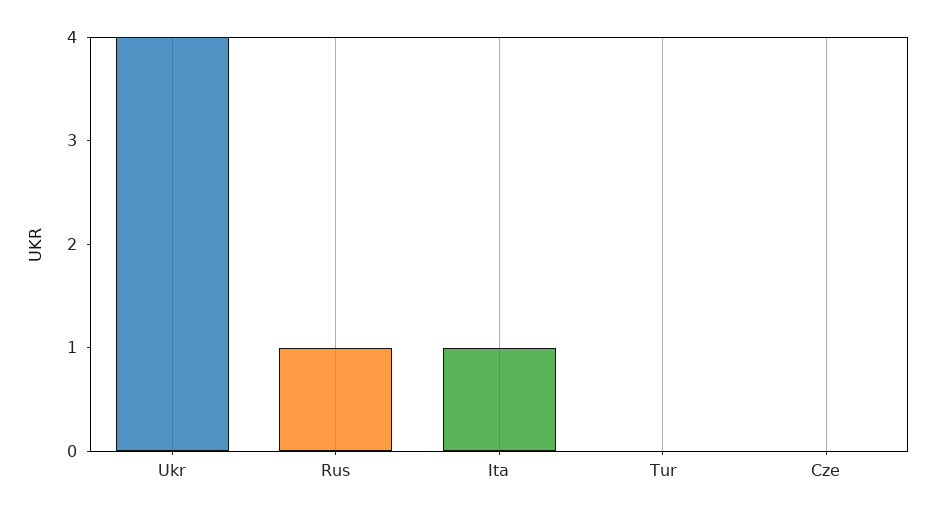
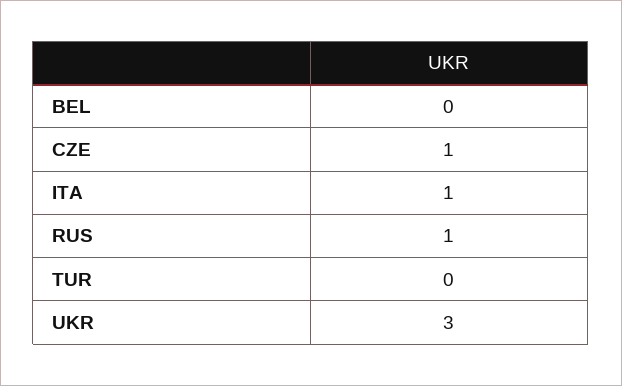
  {
-   "Ukr": 4,
+   "Ukr": 3,
    "Rus": 1,
    "Ita": 1,
    "Tur": 0,
-   "Cze": 0
+   "Cze": 1,
+   "BEL": 0
  }

